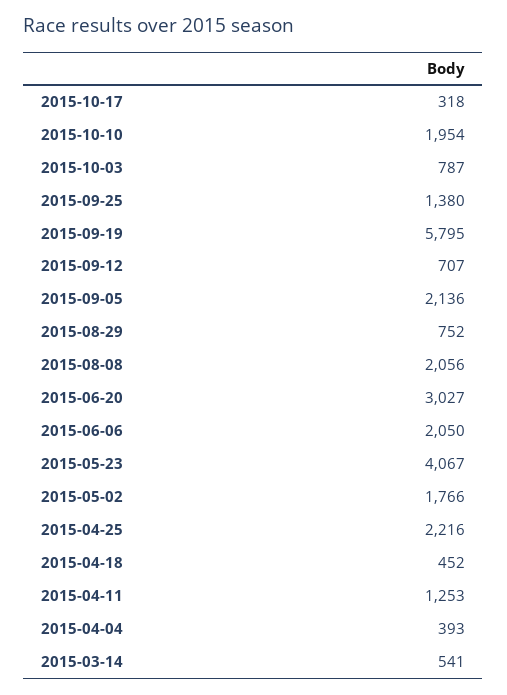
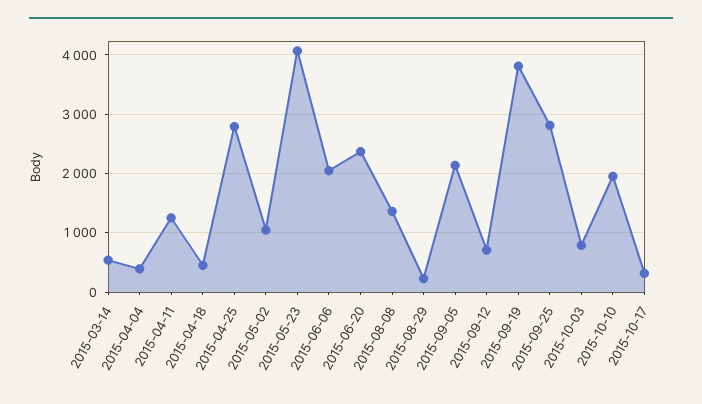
  {
    "2015-10-17": 318,
    "2015-10-10": 1954,
    "2015-10-03": 787,
-   "2015-09-25": 1380,
+   "2015-09-25": 2800,
-   "2015-09-19": 5795,
+   "2015-09-19": 3800,
    "2015-09-12": 707,
    "2015-09-05": 2136,
-   "2015-08-29": 752,
+   "2015-08-29": 200,
-   "2015-08-08": 2056,
+   "2015-08-08": 1400,
-   "2015-06-20": 3027,
+   "2015-06-20": 2400,
    "2015-06-06": 2050,
    "2015-05-23": 4067,
-   "2015-05-02": 1766,
+   "2015-05-02": 1000,
-   "2015-04-25": 2216,
+   "2015-04-25": 2800,
    "2015-04-18": 452,
    "2015-04-11": 1253,
    "2015-04-04": 393,
    "2015-03-14": 541
  }

